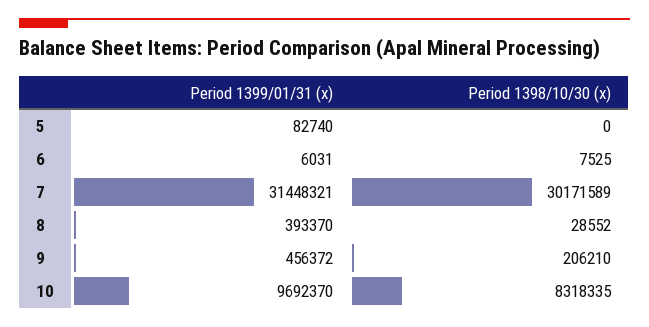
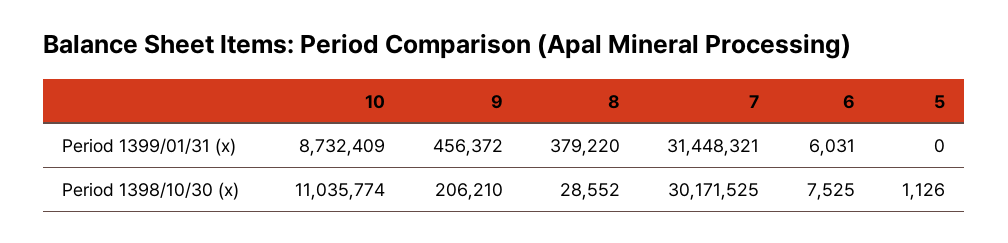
  {
    "Period 1399/01/31 (x)": {
-     "5": 82740,
+     "5": 0,
      "6": 6031,
      "7": 31448321,
-     "8": 393370,
+     "8": 379220,
      "9": 456372,
-     "10": 9692370
+     "10": 8732409
    },
    "Period 1398/10/30 (x)": {
-     "5": 0,
+     "5": 1126,
      "6": 7525,
-     "7": 30171589,
+     "7": 30171525,
      "8": 28552,
      "9": 206210,
-     "10": 8318335
+     "10": 11035774
    }
  }

